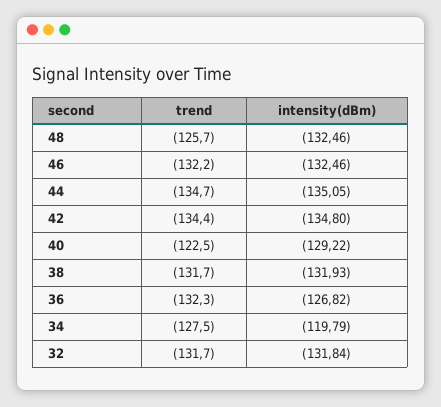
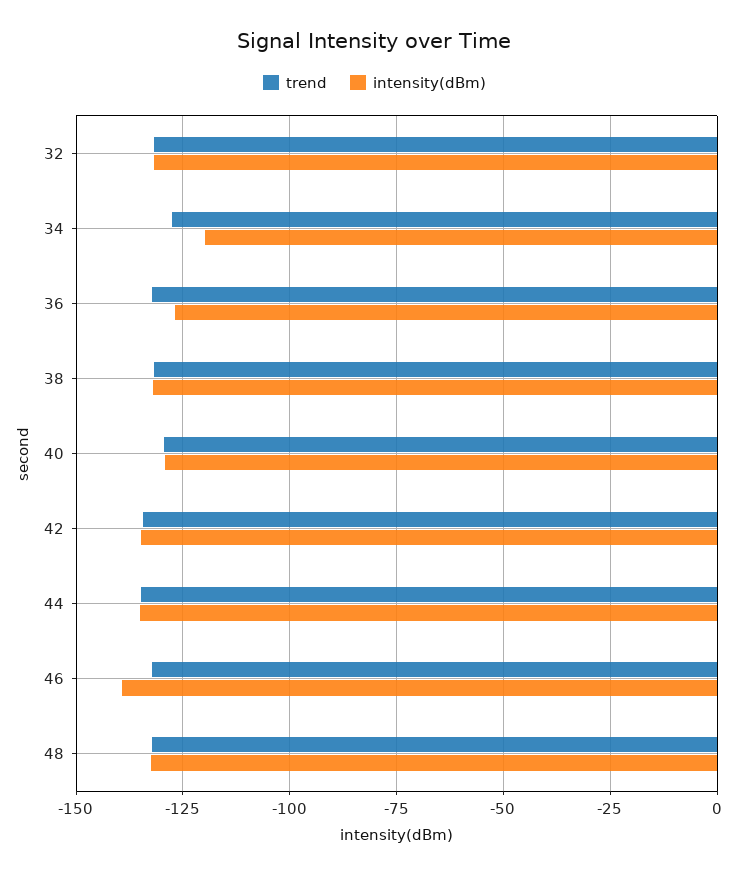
  {
    "trend": {
-     "48": -125.7,
+     "48": -132.5,
      "46": -132.2,
      "44": -134.7,
      "42": -134.4,
-     "40": -122.5,
+     "40": -130,
      "38": -131.7,
      "36": -132.3,
      "34": -127.5,
      "32": -131.7
    },
    "intensity(dBm)": {
      "48": -132.46,
-     "46": -132.46,
+     "46": -140,
      "44": -135.05,
      "42": -134.8,
      "40": -129.22,
      "38": -131.93,
      "36": -126.82,
      "34": -119.79,
      "32": -131.84
    }
  }

